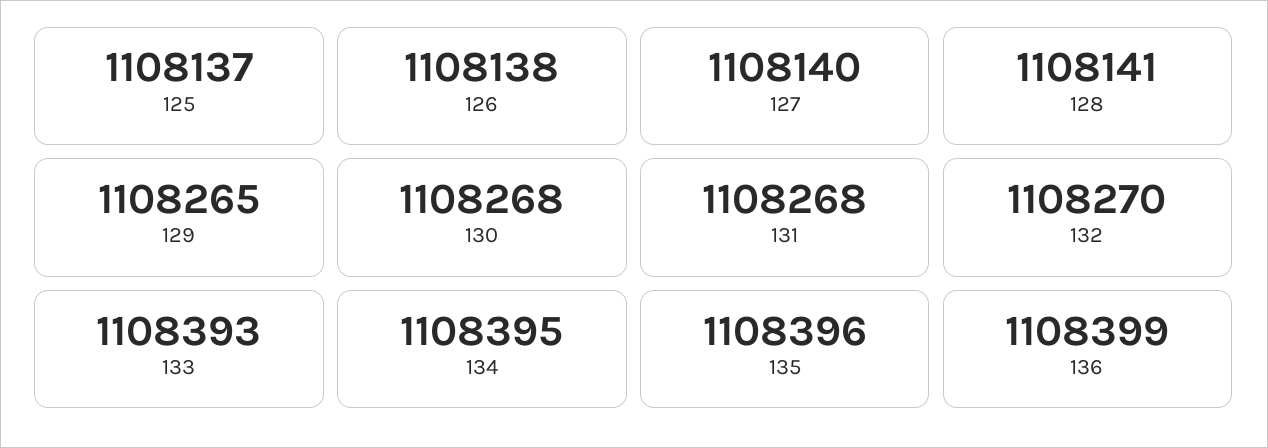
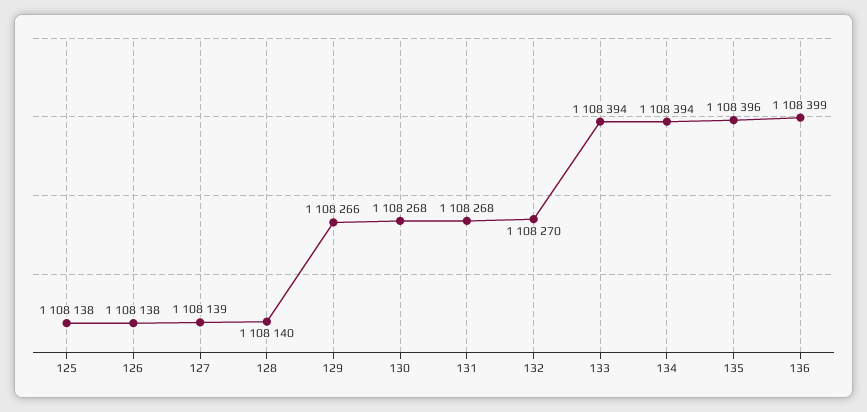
  {
-   "125": 1108137,
+   "125": 1108138,
    "126": 1108138,
-   "127": 1108140,
+   "127": 1108139,
-   "128": 1108141,
+   "128": 1108140,
-   "129": 1108265,
+   "129": 1108266,
    "130": 1108268,
    "131": 1108268,
    "132": 1108270,
-   "133": 1108393,
+   "133": 1108394,
-   "134": 1108395,
+   "134": 1108394,
    "135": 1108396,
    "136": 1108399
  }

